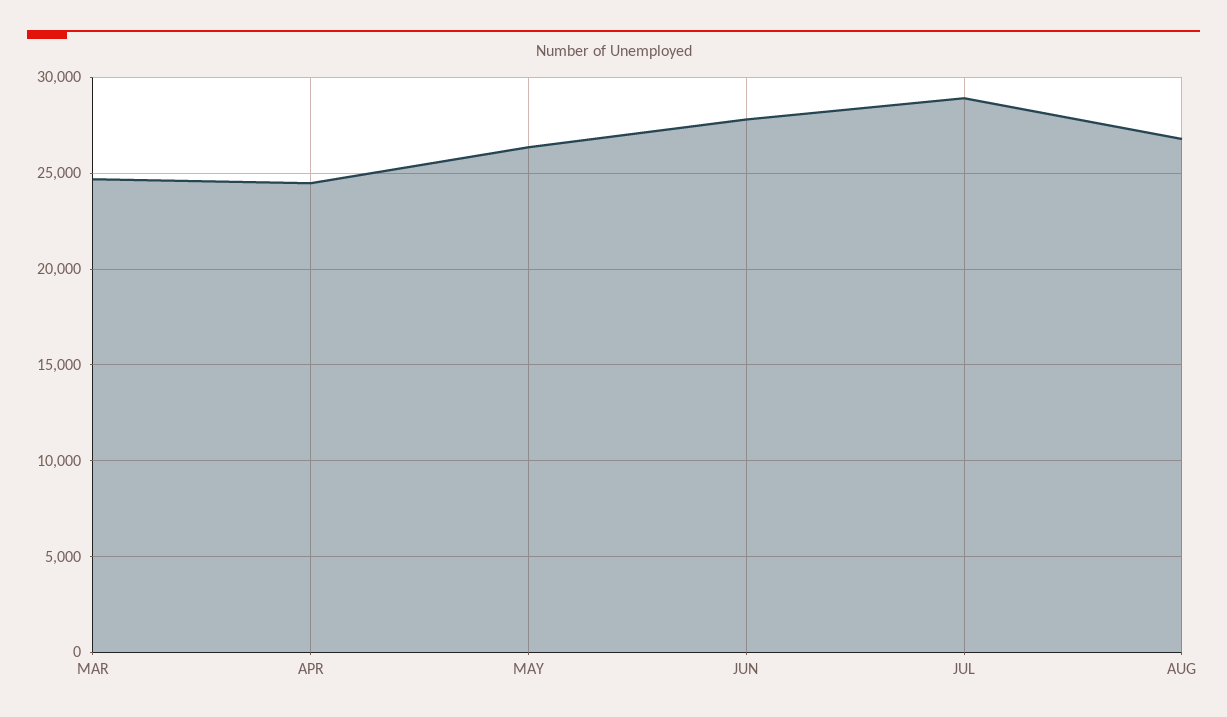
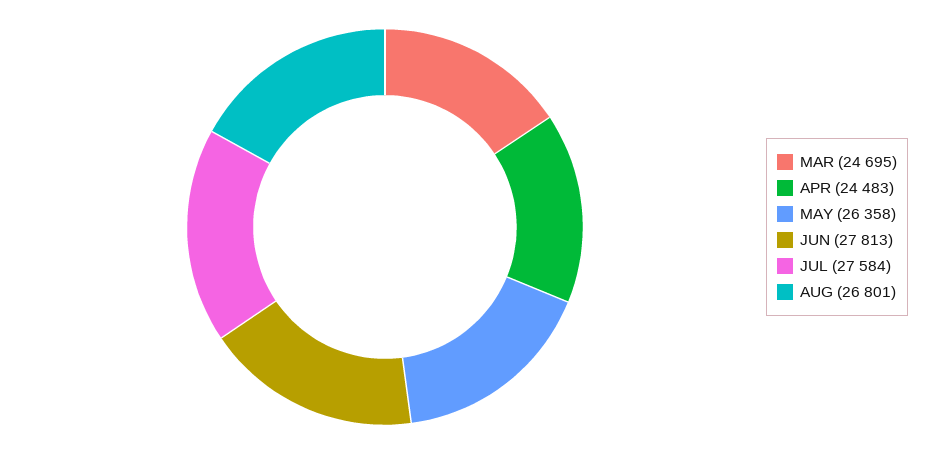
  {
    "MAR": 24695,
    "APR": 24483,
    "MAY": 26358,
    "JUN": 27813,
-   "JUL": 29000,
+   "JUL": 27584,
    "AUG": 26801
  }

